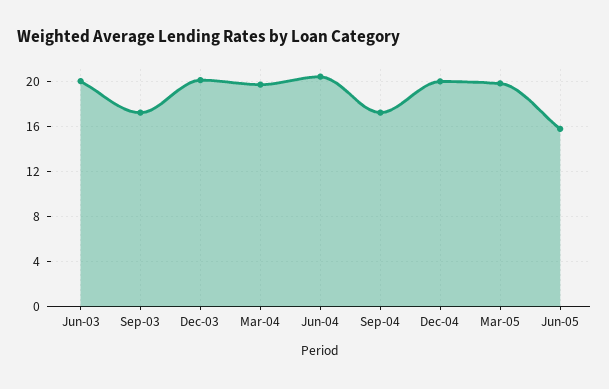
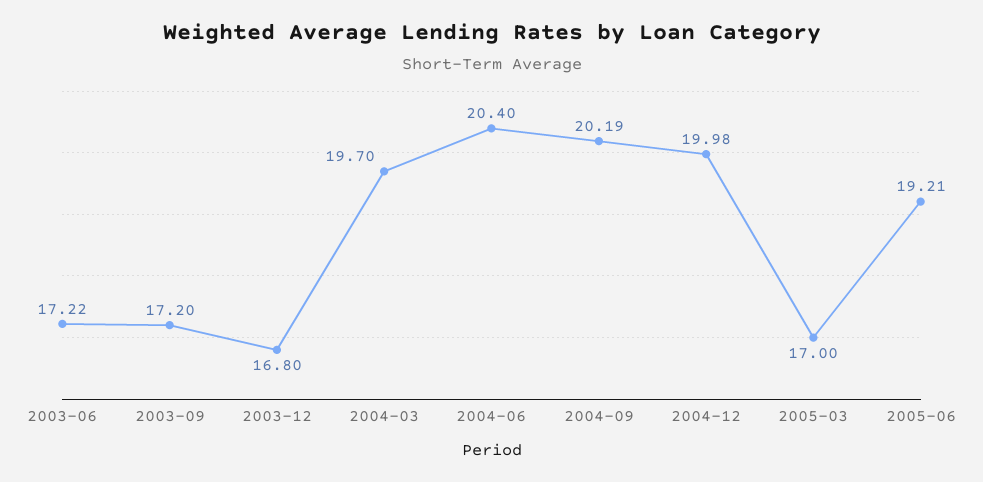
  {
-   "Jun-03": 20,
+   "Jun-03": 17.22,
    "Sep-03": 17.2,
-   "Dec-03": 20,
+   "Dec-03": 16.8,
    "Mar-04": 19.7,
    "Jun-04": 20.4,
-   "Sep-04": 17,
+   "Sep-04": 20.19,
    "Dec-04": 19.98,
-   "Mar-05": 20,
+   "Mar-05": 17,
-   "Jun-05": 16
+   "Jun-05": 19.21
  }

